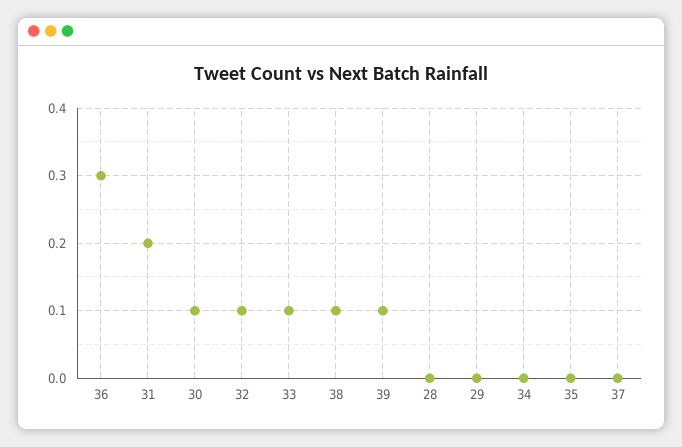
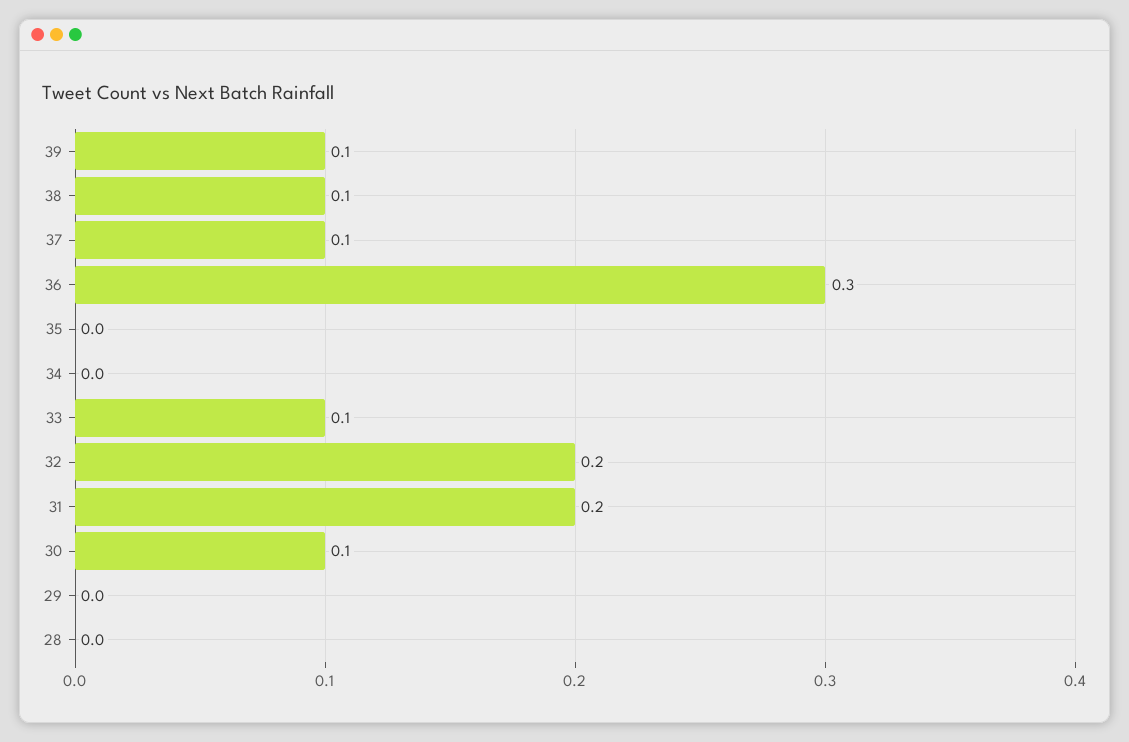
  {
    "36": 0.3,
    "31": 0.2,
    "30": 0.1,
-   "32": 0.1,
+   "32": 0.2,
    "33": 0.1,
    "38": 0.1,
    "39": 0.1,
    "28": 0,
    "29": 0,
    "34": 0,
    "35": 0,
-   "37": 0
+   "37": 0.1
  }

